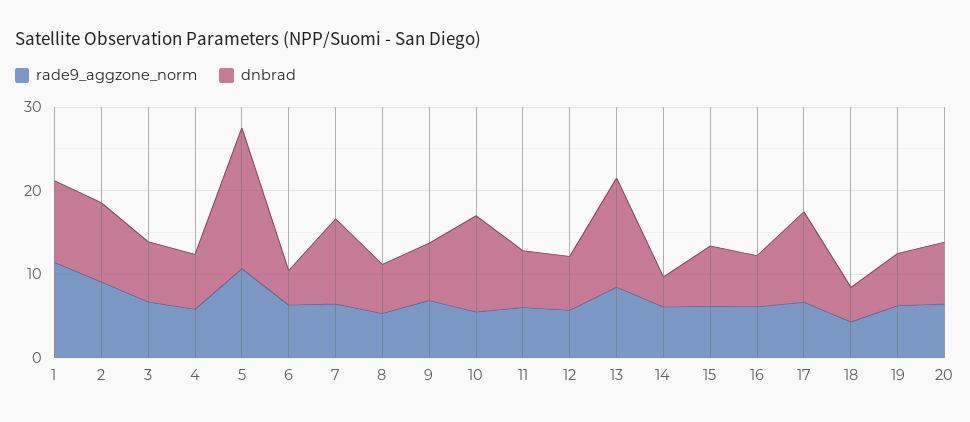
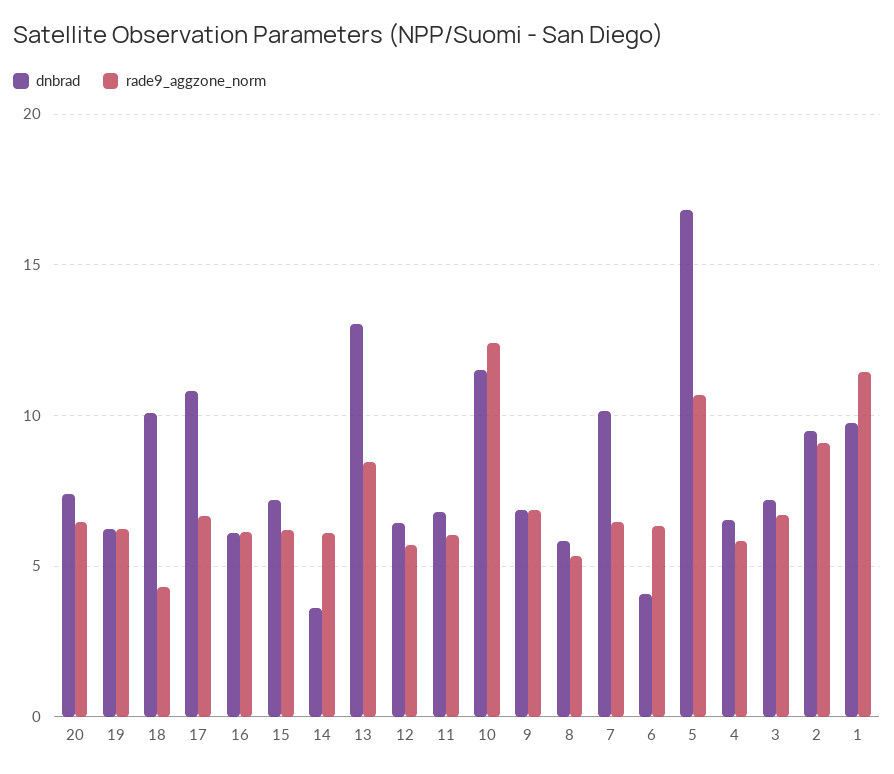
  {
    "rade9_aggzone_norm": {
      "1": 11.5,
      "2": 9,
      "3": 6.5,
      "4": 6,
      "5": 10.5,
      "6": 6.5,
      "7": 6.5,
      "8": 5.5,
      "9": 7,
-     "10": 6,
+     "10": 12.5,
      "11": 6,
      "12": 5.5,
      "13": 8.5,
      "14": 6,
      "15": 6,
      "16": 6,
      "17": 6.5,
      "18": 4.5,
      "19": 6.5,
      "20": 6.5
    },
    "dnbrad": {
      "1": 10,
      "2": 9.5,
      "3": 7,
      "4": 6.5,
      "5": 17,
      "6": 4,
      "7": 10,
      "8": 6,
      "9": 7,
      "10": 11.5,
      "11": 7,
      "12": 6.5,
      "13": 13,
      "14": 3.5,
      "15": 7,
      "16": 6,
      "17": 11,
-     "18": 4,
+     "18": 10,
      "19": 6.5,
      "20": 7.5
    }
  }

